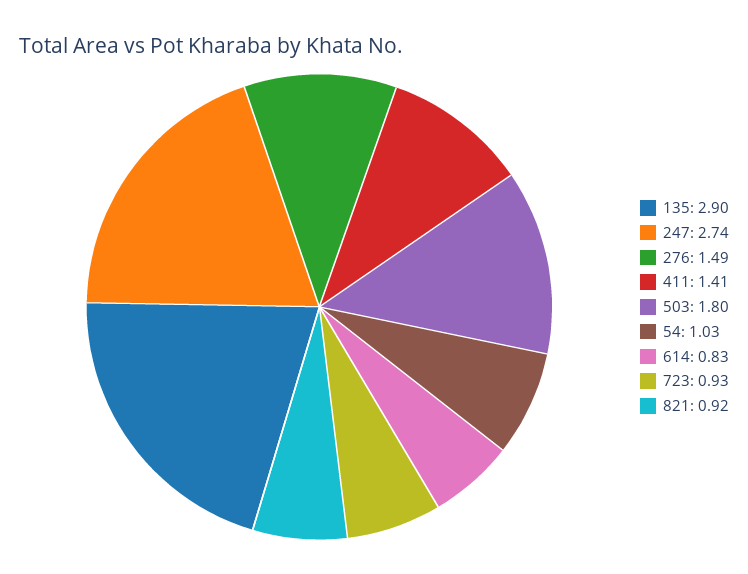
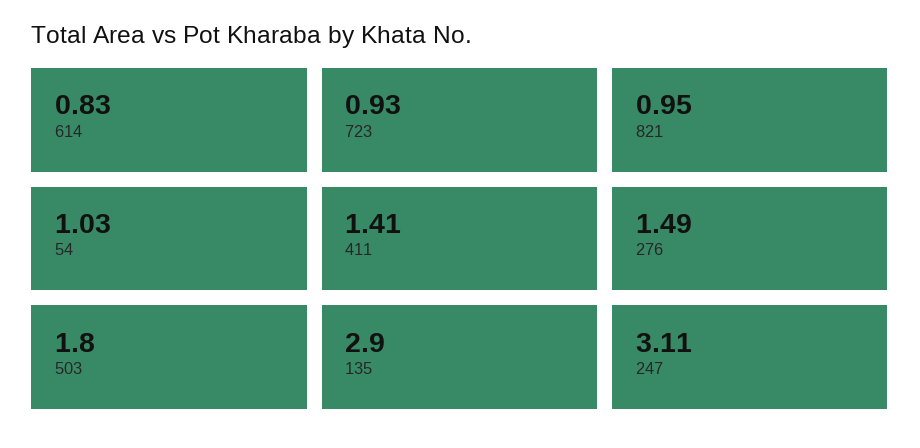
  {
    "135": 2.9,
-   "247": 2.74,
+   "247": 3.11,
    "276": 1.49,
    "411": 1.41,
    "503": 1.8,
    "54": 1.03,
    "614": 0.83,
    "723": 0.93,
-   "821": 0.92
+   "821": 0.95
  }

